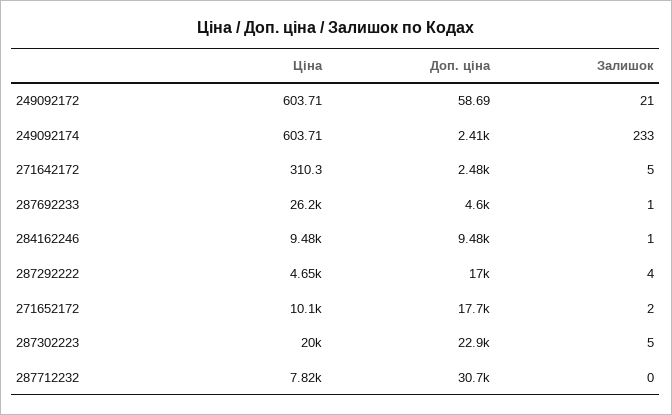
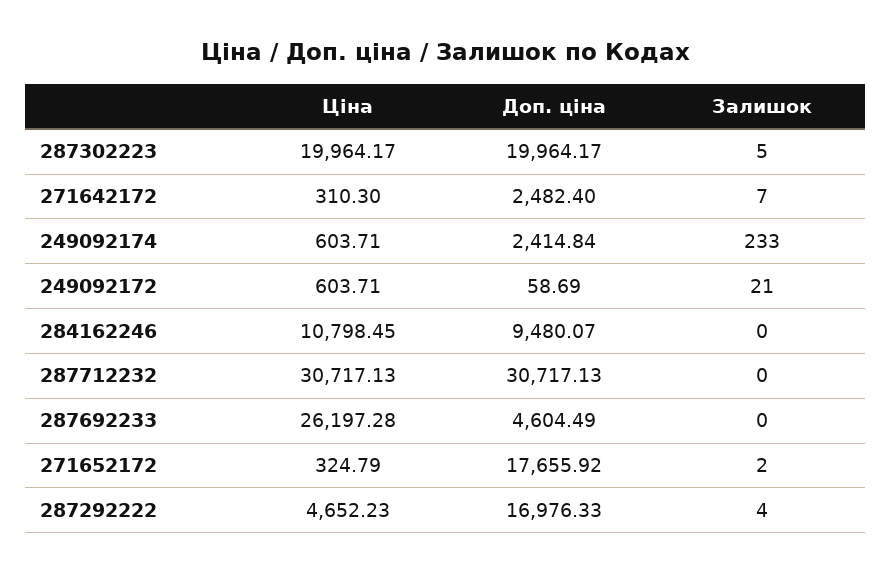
  {
    "Ціна": {
      "249092172": 603.71,
      "249092174": 603.71,
      "271642172": 310.3,
      "287692233": 26197.28,
-     "284162246": 9480,
+     "284162246": 10798.45,
      "287292222": 4652.23,
-     "271652172": 10100,
+     "271652172": 324.79,
      "287302223": 19964.17,
-     "287712232": 7820
+     "287712232": 30717.13
    },
    "Доп. ціна": {
      "249092172": 58.69,
      "249092174": 2414.84,
      "271642172": 2482.4,
      "287692233": 4604.49,
      "284162246": 9480.07,
      "287292222": 16976.33,
      "271652172": 17655.92,
-     "287302223": 22900,
+     "287302223": 19964.17,
      "287712232": 30717.13
    },
    "Залишок": {
      "249092172": 21,
      "249092174": 233,
-     "271642172": 5,
+     "271642172": 7,
-     "287692233": 1,
+     "287692233": 0,
-     "284162246": 1,
+     "284162246": 0,
      "287292222": 4,
      "271652172": 2,
      "287302223": 5,
      "287712232": 0
    }
  }

